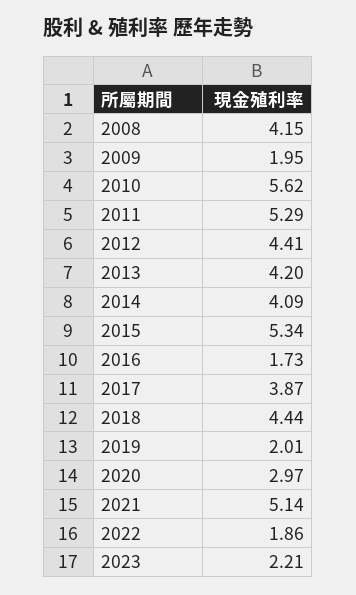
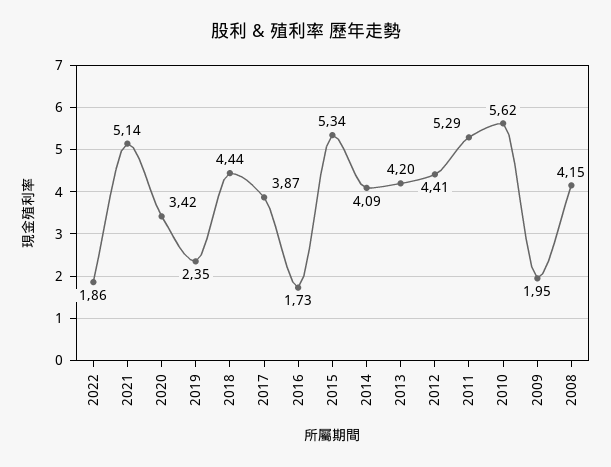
  {
    "2008": 4.15,
    "2009": 1.95,
    "2010": 5.62,
    "2011": 5.29,
    "2012": 4.41,
    "2013": 4.2,
    "2014": 4.09,
    "2015": 5.34,
    "2016": 1.73,
    "2017": 3.87,
    "2018": 4.44,
-   "2019": 2.01,
+   "2019": 2.35,
-   "2020": 2.97,
+   "2020": 3.42,
    "2021": 5.14,
-   "2022": 1.86,
+   "2022": 1.86
-   "2023": 2.21
  }

